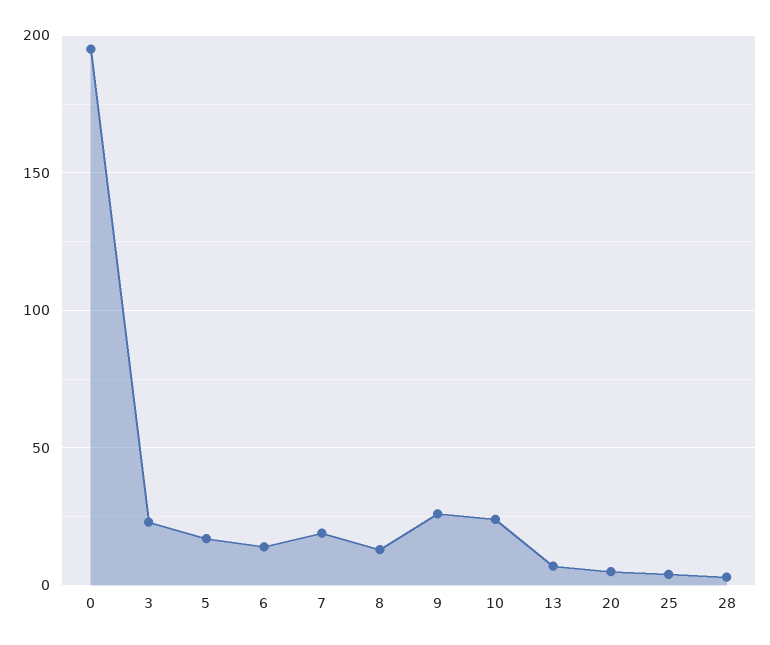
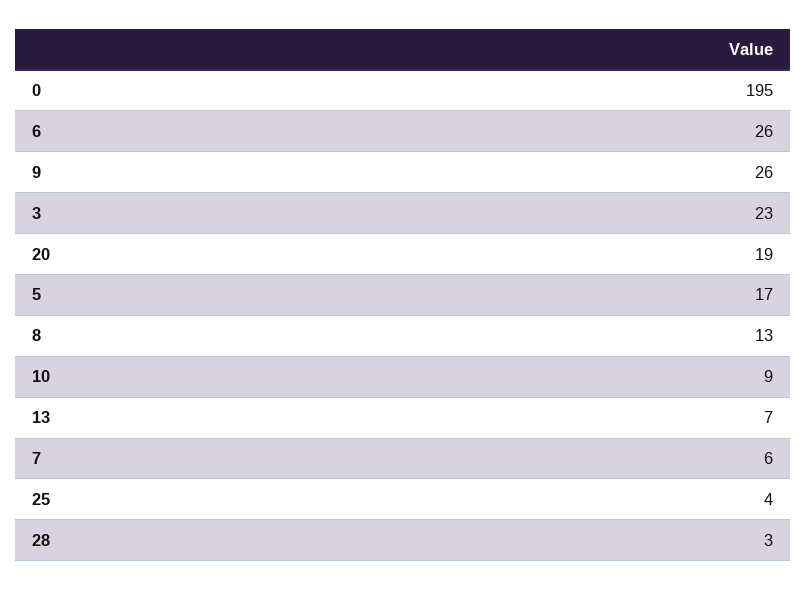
  {
    "0": 195,
    "3": 23,
    "5": 17,
-   "6": 15,
+   "6": 26,
-   "7": 20,
+   "7": 6,
    "8": 13,
    "9": 26,
-   "10": 25,
+   "10": 9,
    "13": 7,
-   "20": 5,
+   "20": 19,
    "25": 4,
    "28": 3
  }

